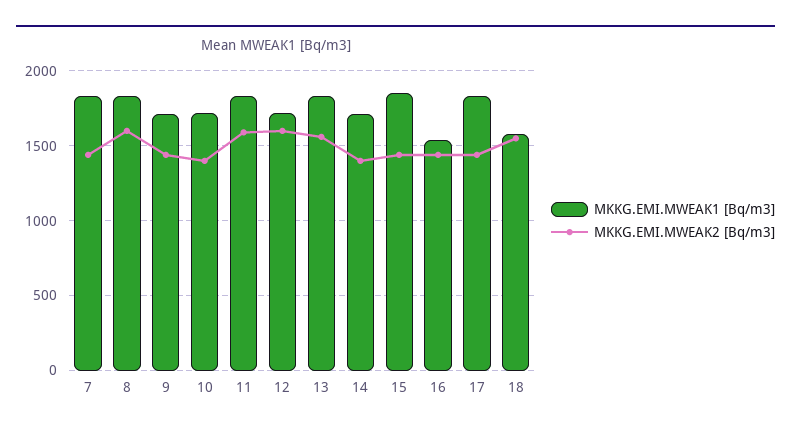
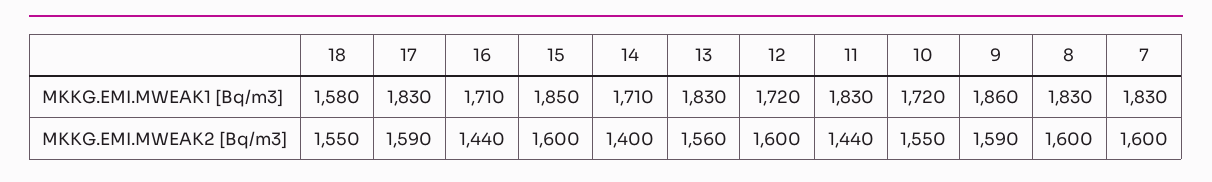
  {
    "MKKG.EMI.MWEAK1 [Bq/m3]": {
      "7": 1830,
      "8": 1830,
-     "9": 1700,
+     "9": 1860,
      "10": 1720,
      "11": 1830,
      "12": 1720,
      "13": 1830,
      "14": 1710,
      "15": 1850,
-     "16": 1550,
+     "16": 1710,
      "17": 1830,
      "18": 1580
    },
    "MKKG.EMI.MWEAK2 [Bq/m3]": {
-     "7": 1450,
+     "7": 1600,
      "8": 1600,
-     "9": 1450,
+     "9": 1590,
-     "10": 1400,
+     "10": 1550,
-     "11": 1600,
+     "11": 1440,
      "12": 1600,
      "13": 1560,
      "14": 1400,
-     "15": 1450,
+     "15": 1600,
      "16": 1440,
-     "17": 1450,
+     "17": 1590,
      "18": 1550
    }
  }

